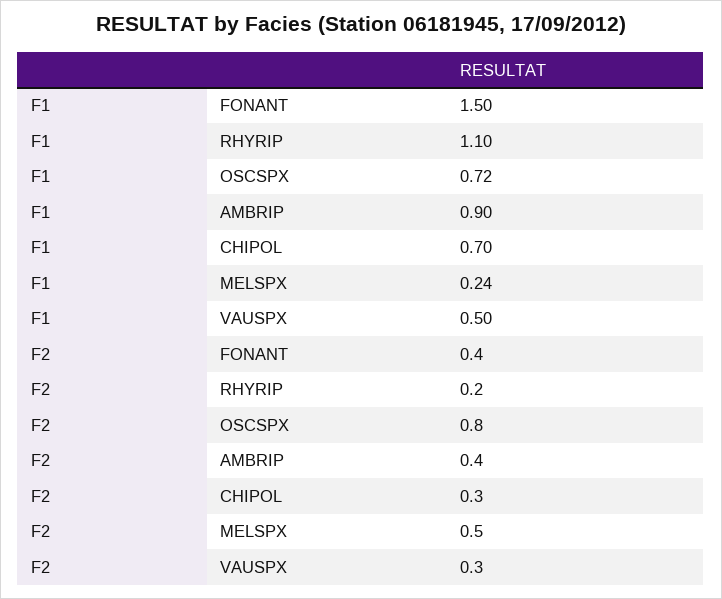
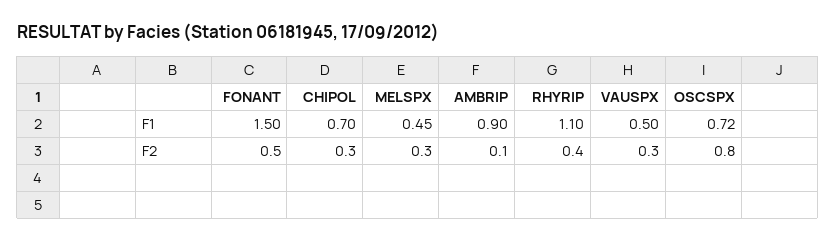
  {
    "F1": {
      "FONANT": 1.5,
      "RHYRIP": 1.1,
      "OSCSPX": 0.72,
      "AMBRIP": 0.9,
      "CHIPOL": 0.7,
-     "MELSPX": 0.24,
+     "MELSPX": 0.45,
      "VAUSPX": 0.5
    },
    "F2": {
-     "FONANT": 0.4,
+     "FONANT": 0.5,
-     "RHYRIP": 0.2,
+     "RHYRIP": 0.4,
      "OSCSPX": 0.8,
-     "AMBRIP": 0.4,
+     "AMBRIP": 0.1,
      "CHIPOL": 0.3,
-     "MELSPX": 0.5,
+     "MELSPX": 0.3,
      "VAUSPX": 0.3
    }
  }

